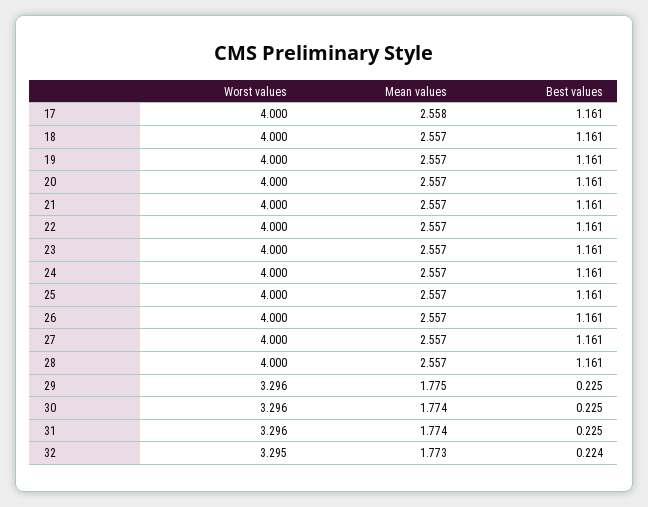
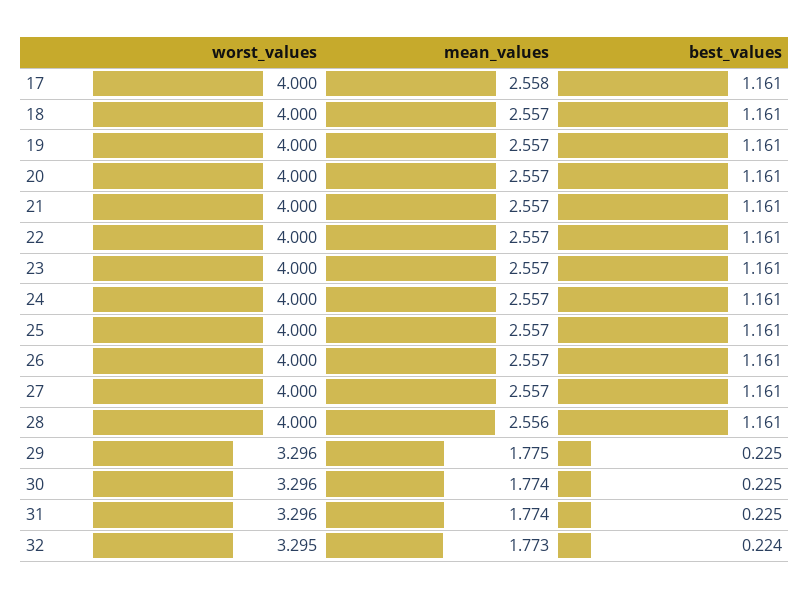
  {
    "Worst values": {
      "17": 4,
      "18": 4,
      "19": 4,
      "20": 4,
      "21": 4,
      "22": 4,
      "23": 4,
      "24": 4,
      "25": 4,
      "26": 4,
      "27": 4,
      "28": 4,
      "29": 3.296,
      "30": 3.296,
      "31": 3.296,
      "32": 3.295
    },
    "Mean values": {
      "17": 2.558,
      "18": 2.557,
      "19": 2.557,
      "20": 2.557,
      "21": 2.557,
      "22": 2.557,
      "23": 2.557,
      "24": 2.557,
      "25": 2.557,
      "26": 2.557,
      "27": 2.557,
-     "28": 2.557,
+     "28": 2.556,
      "29": 1.775,
      "30": 1.774,
      "31": 1.774,
      "32": 1.773
    },
    "Best values": {
      "17": 1.161,
      "18": 1.161,
      "19": 1.161,
      "20": 1.161,
      "21": 1.161,
      "22": 1.161,
      "23": 1.161,
      "24": 1.161,
      "25": 1.161,
      "26": 1.161,
      "27": 1.161,
      "28": 1.161,
      "29": 0.225,
      "30": 0.225,
      "31": 0.225,
      "32": 0.224
    }
  }

